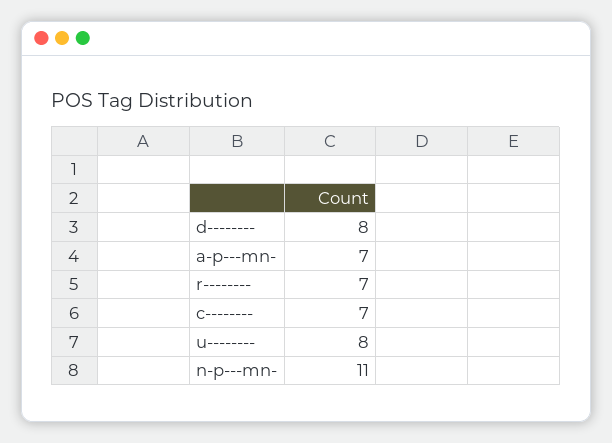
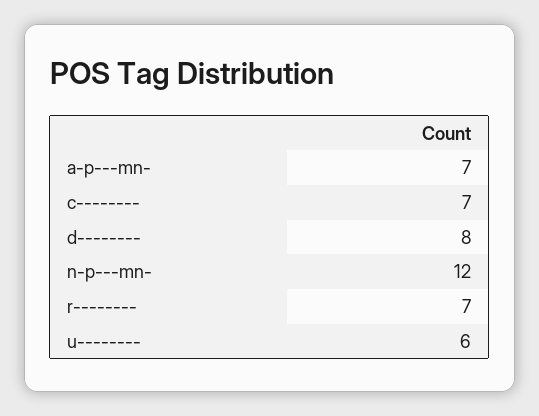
  {
    "d--------": 8,
    "a-p---mn-": 7,
    "r--------": 7,
    "c--------": 7,
-   "u--------": 8,
+   "u--------": 6,
-   "n-p---mn-": 11
+   "n-p---mn-": 12
  }

